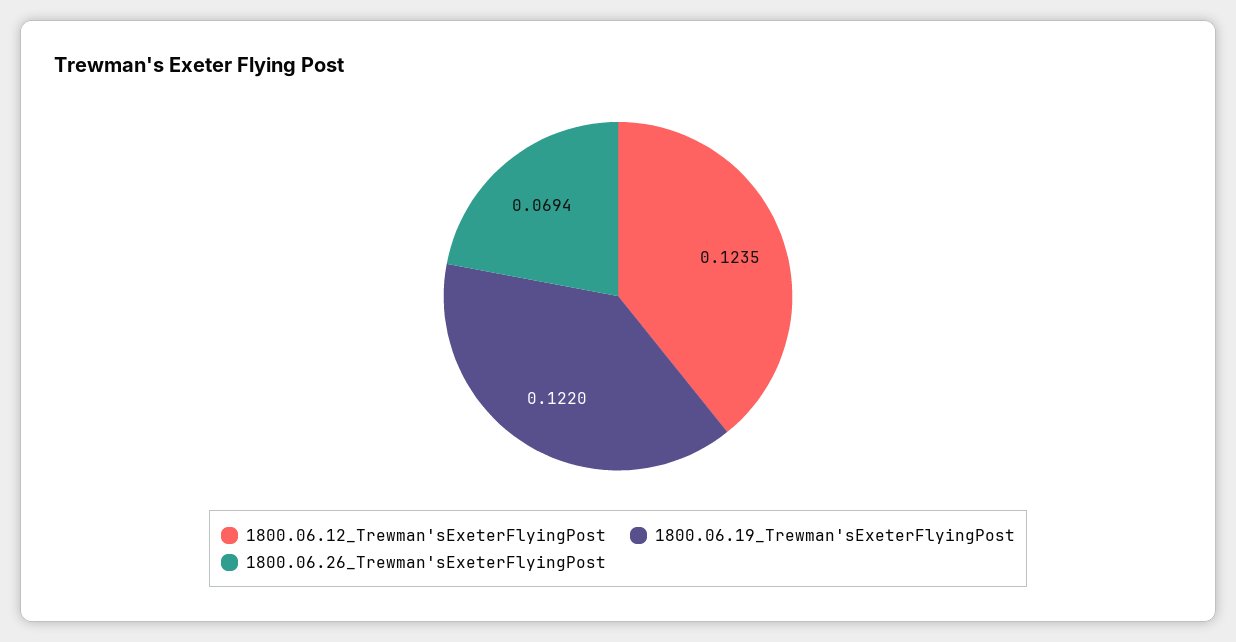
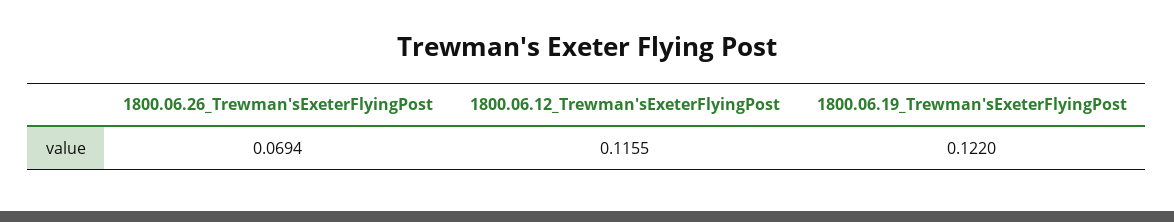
  {
-   "1800.06.12_Trewman'sExeterFlyingPost": 0.1235,
+   "1800.06.12_Trewman'sExeterFlyingPost": 0.1155,
    "1800.06.19_Trewman'sExeterFlyingPost": 0.122,
    "1800.06.26_Trewman'sExeterFlyingPost": 0.0694
  }

